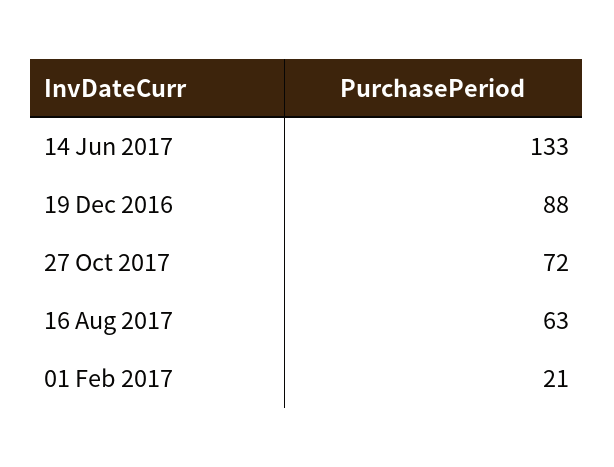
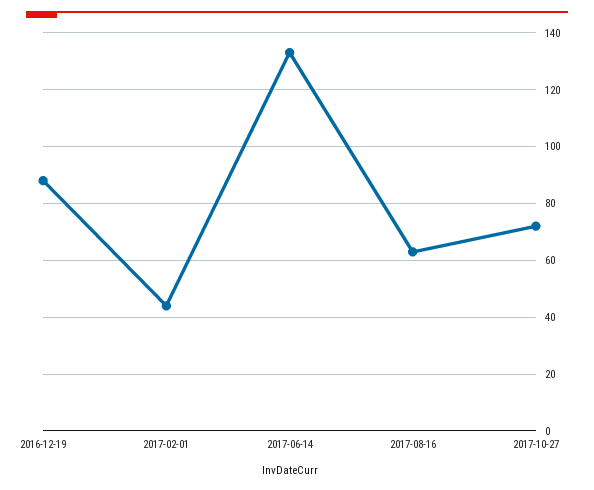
  {
    "14 Jun 2017": 133,
    "19 Dec 2016": 88,
    "27 Oct 2017": 72,
    "16 Aug 2017": 63,
-   "01 Feb 2017": 21
+   "01 Feb 2017": 45
  }

